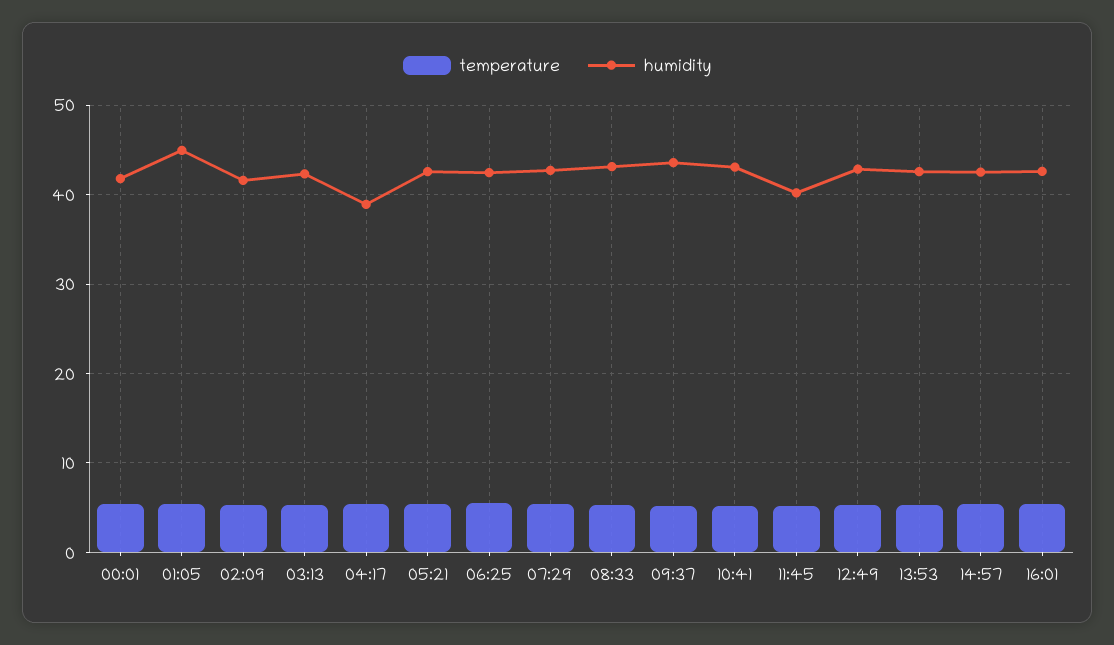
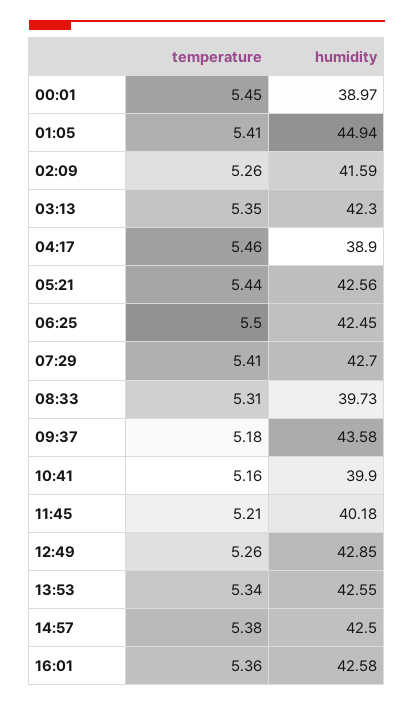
  {
    "temperature": {
      "00:01": 5.45,
      "01:05": 5.41,
      "02:09": 5.26,
      "03:13": 5.35,
      "04:17": 5.46,
      "05:21": 5.44,
      "06:25": 5.5,
      "07:29": 5.41,
      "08:33": 5.31,
      "09:37": 5.18,
      "10:41": 5.16,
      "11:45": 5.21,
      "12:49": 5.26,
      "13:53": 5.34,
      "14:57": 5.38,
      "16:01": 5.36
    },
    "humidity": {
-     "00:01": 42,
+     "00:01": 38.97,
      "01:05": 44.94,
      "02:09": 41.59,
      "03:13": 42.3,
      "04:17": 38.9,
      "05:21": 42.56,
      "06:25": 42.45,
      "07:29": 42.7,
-     "08:33": 43,
+     "08:33": 39.73,
      "09:37": 43.58,
-     "10:41": 43,
+     "10:41": 39.9,
      "11:45": 40.18,
      "12:49": 42.85,
      "13:53": 42.55,
      "14:57": 42.5,
      "16:01": 42.58
    }
  }

